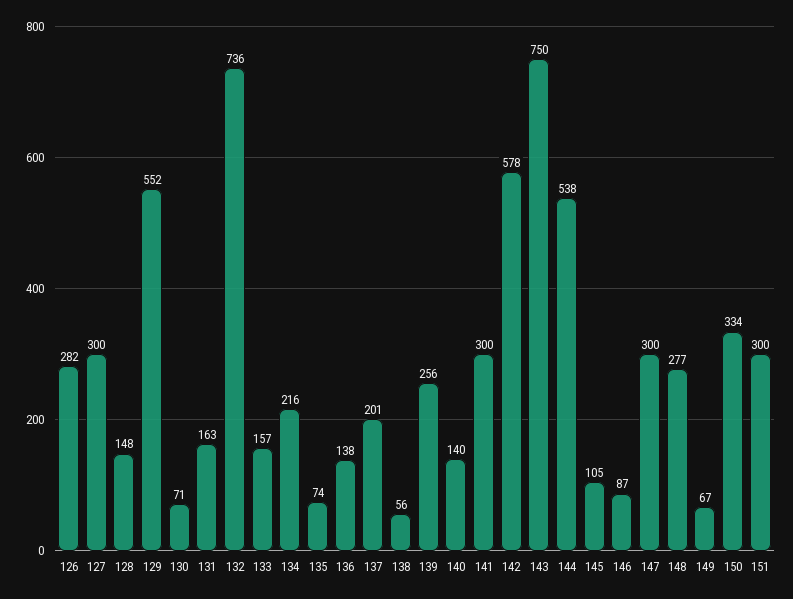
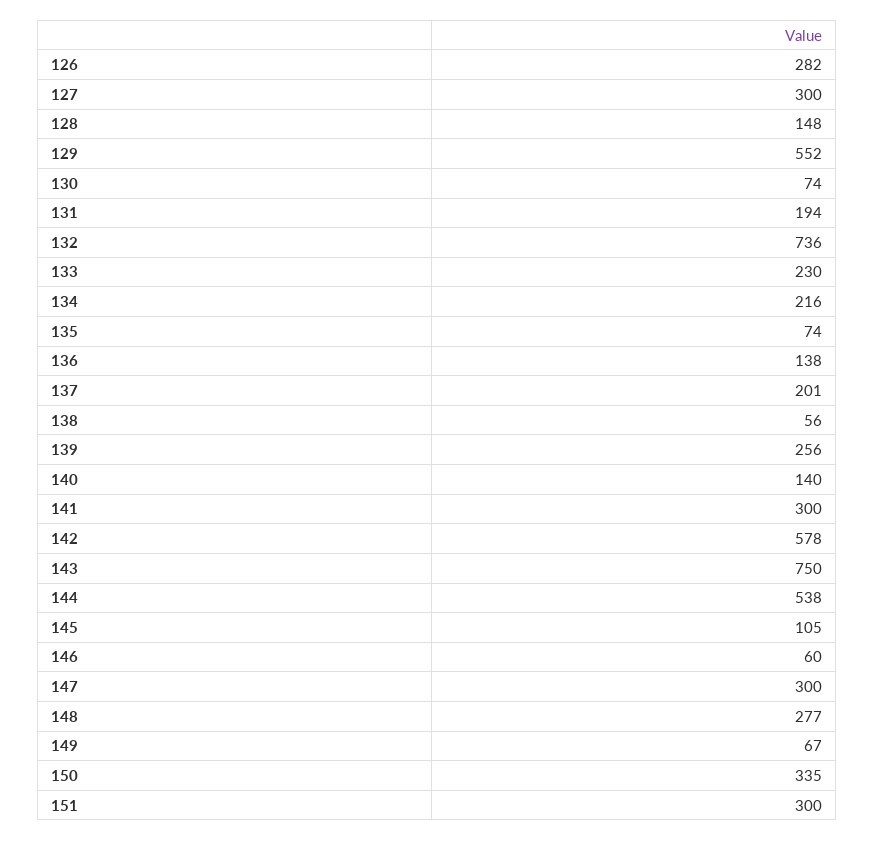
  {
    "126": 282,
    "127": 300,
    "128": 148,
    "129": 552,
-   "130": 71,
+   "130": 74,
-   "131": 163,
+   "131": 194,
    "132": 736,
-   "133": 157,
+   "133": 230,
    "134": 216,
    "135": 74,
    "136": 138,
    "137": 201,
    "138": 56,
    "139": 256,
    "140": 140,
    "141": 300,
    "142": 578,
    "143": 750,
    "144": 538,
    "145": 105,
-   "146": 87,
+   "146": 60,
    "147": 300,
    "148": 277,
    "149": 67,
-   "150": 334,
+   "150": 335,
    "151": 300
  }

